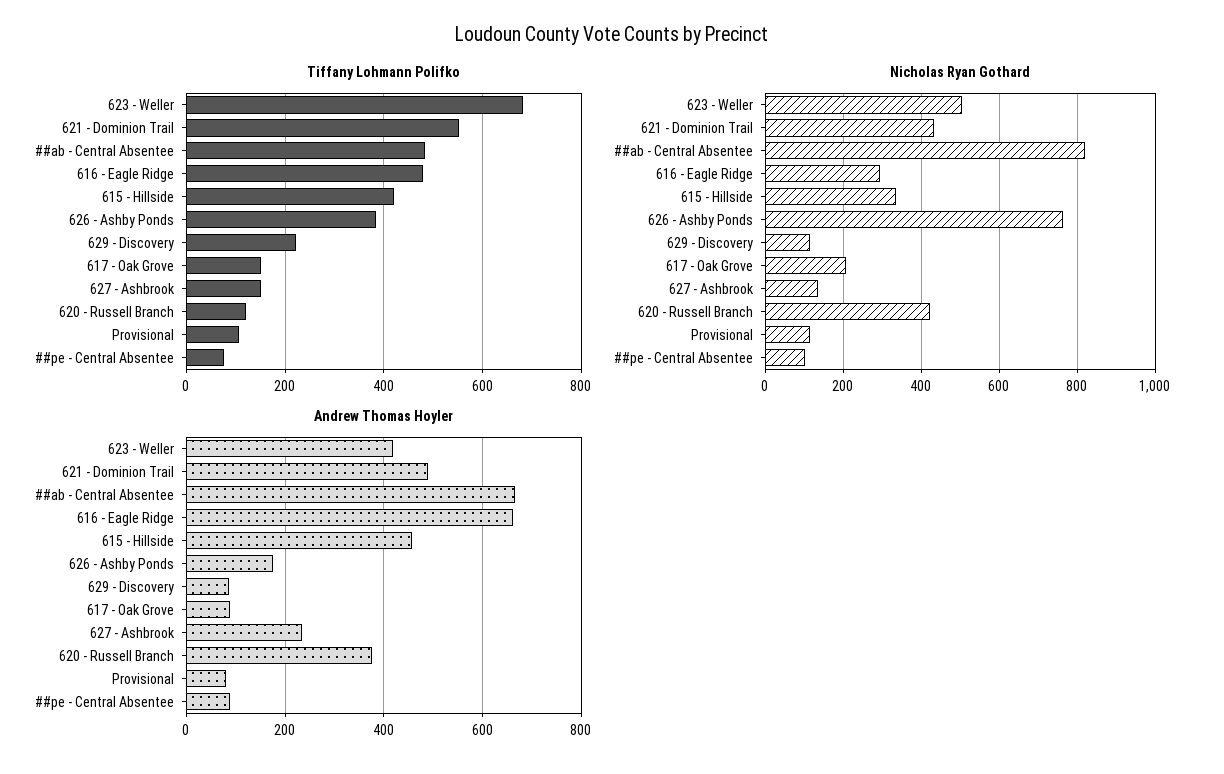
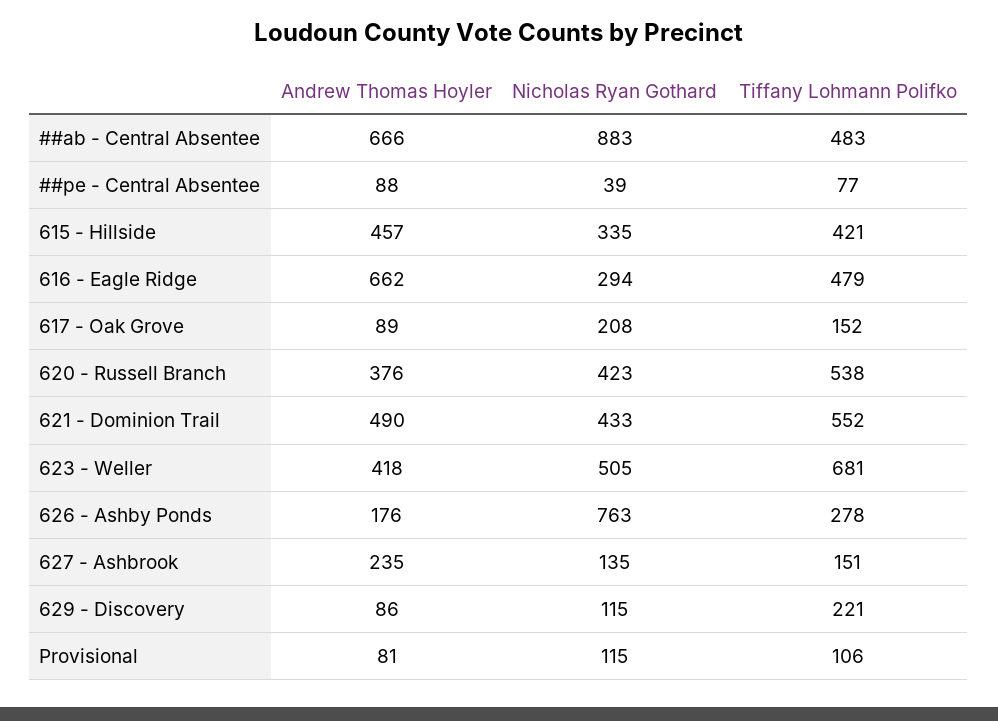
  {
    "Tiffany Lohmann Polifko": {
      "623 - Weller": 681,
      "621 - Dominion Trail": 552,
      "##ab - Central Absentee": 483,
      "616 - Eagle Ridge": 479,
      "615 - Hillside": 421,
-     "626 - Ashby Ponds": 380,
+     "626 - Ashby Ponds": 278,
      "629 - Discovery": 221,
      "617 - Oak Grove": 152,
      "627 - Ashbrook": 151,
-     "620 - Russell Branch": 120,
+     "620 - Russell Branch": 538,
      "Provisional": 106,
      "##pe - Central Absentee": 77
    },
    "Nicholas Ryan Gothard": {
      "623 - Weller": 505,
      "621 - Dominion Trail": 433,
-     "##ab - Central Absentee": 820,
+     "##ab - Central Absentee": 883,
      "616 - Eagle Ridge": 294,
      "615 - Hillside": 335,
      "626 - Ashby Ponds": 763,
      "629 - Discovery": 115,
      "617 - Oak Grove": 208,
      "627 - Ashbrook": 135,
      "620 - Russell Branch": 423,
      "Provisional": 115,
-     "##pe - Central Absentee": 100
+     "##pe - Central Absentee": 39
    },
    "Andrew Thomas Hoyler": {
      "623 - Weller": 418,
      "621 - Dominion Trail": 490,
      "##ab - Central Absentee": 666,
      "616 - Eagle Ridge": 662,
      "615 - Hillside": 457,
      "626 - Ashby Ponds": 176,
      "629 - Discovery": 86,
      "617 - Oak Grove": 89,
      "627 - Ashbrook": 235,
      "620 - Russell Branch": 376,
      "Provisional": 81,
      "##pe - Central Absentee": 88
    }
  }

